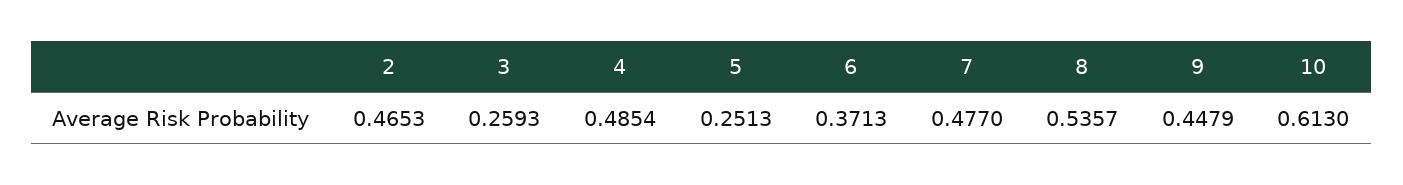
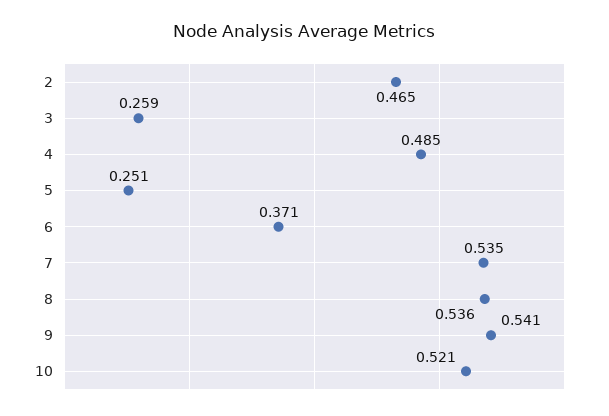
  {
    "2": 0.4653,
    "3": 0.2593,
    "4": 0.4854,
    "5": 0.2513,
    "6": 0.3713,
-   "7": 0.477,
+   "7": 0.535,
    "8": 0.5357,
-   "9": 0.4479,
+   "9": 0.541,
-   "10": 0.613
+   "10": 0.521
  }

